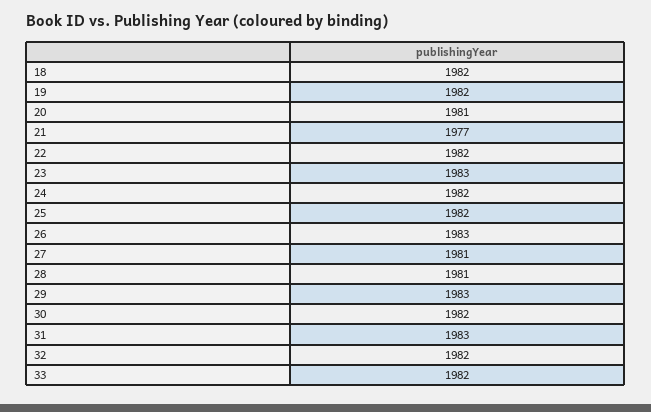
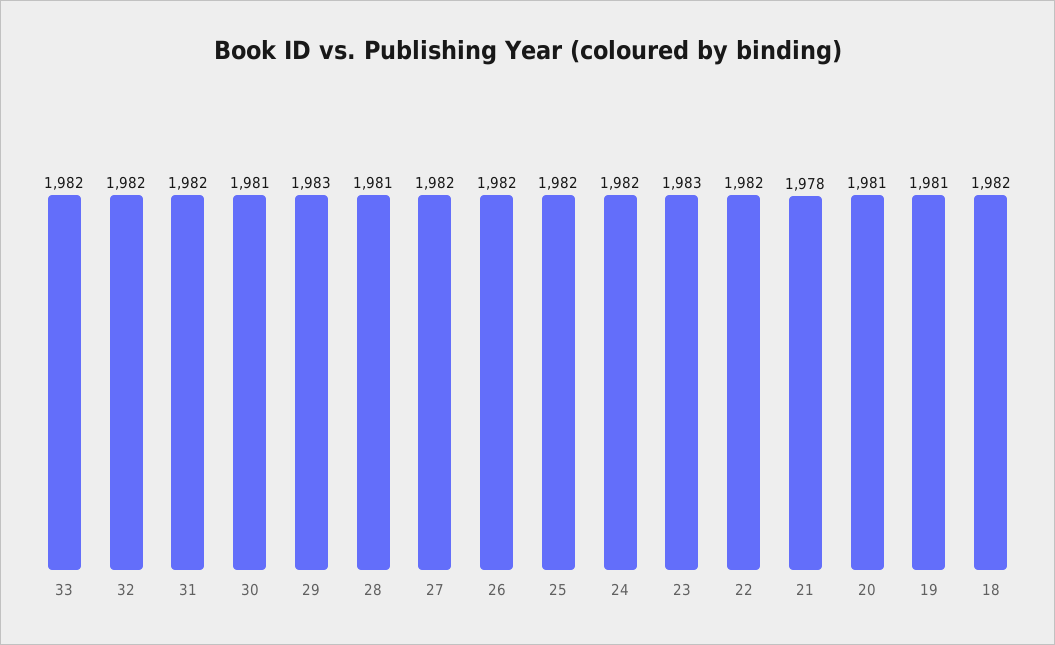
  {
    "18": 1982,
-   "19": 1982,
+   "19": 1981,
    "20": 1981,
-   "21": 1977,
+   "21": 1978,
    "22": 1982,
    "23": 1983,
    "24": 1982,
    "25": 1982,
-   "26": 1983,
+   "26": 1982,
-   "27": 1981,
+   "27": 1982,
    "28": 1981,
    "29": 1983,
-   "30": 1982,
+   "30": 1981,
-   "31": 1983,
+   "31": 1982,
    "32": 1982,
    "33": 1982
  }

